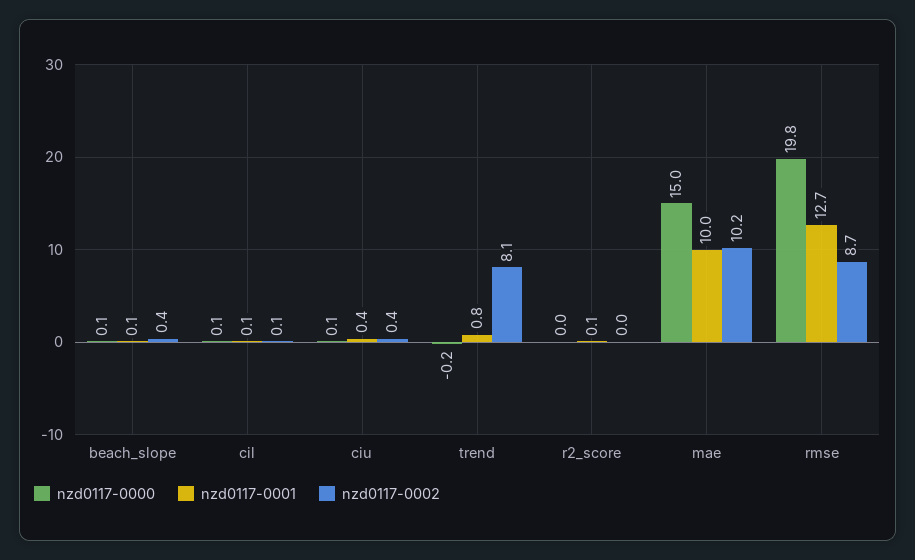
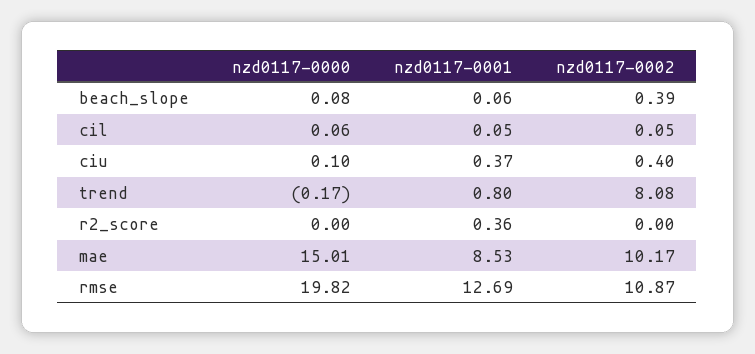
  {
    "nzd0117-0000": {
      "beach_slope": 0.08,
      "cil": 0.06,
      "ciu": 0.1,
      "trend": -0.17,
      "r2_score": 0,
      "mae": 15.01,
      "rmse": 19.82
    },
    "nzd0117-0001": {
      "beach_slope": 0.06,
      "cil": 0.05,
      "ciu": 0.37,
      "trend": 0.8,
-     "r2_score": 0.1,
+     "r2_score": 0.36,
-     "mae": 10,
+     "mae": 8.53,
      "rmse": 12.69
    },
    "nzd0117-0002": {
      "beach_slope": 0.39,
      "cil": 0.05,
      "ciu": 0.4,
      "trend": 8.08,
      "r2_score": 0,
      "mae": 10.17,
-     "rmse": 8.7
+     "rmse": 10.87
    }
  }

